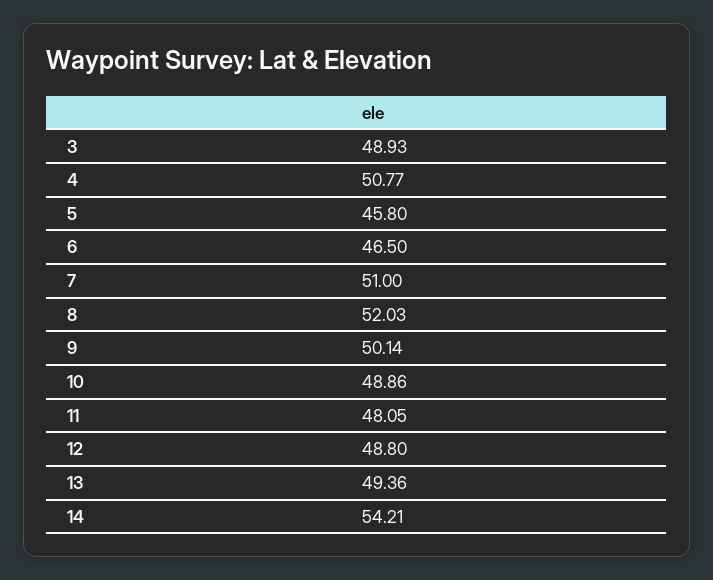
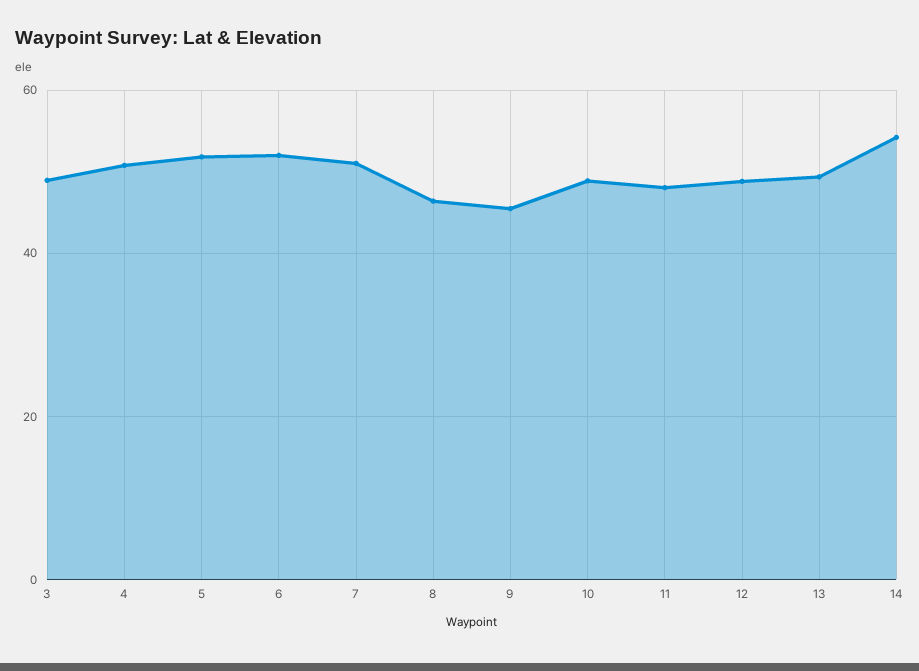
  {
    "3": 48.93,
    "4": 50.77,
-   "5": 45.8,
+   "5": 52,
-   "6": 46.5,
+   "6": 52,
    "7": 51,
-   "8": 52.03,
+   "8": 46,
-   "9": 50.14,
+   "9": 46,
    "10": 48.86,
    "11": 48.05,
    "12": 48.8,
    "13": 49.36,
    "14": 54.21
  }

